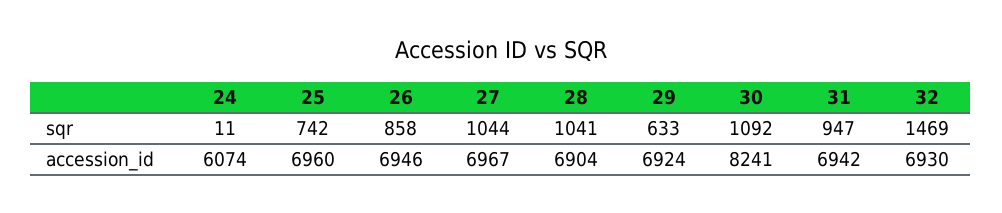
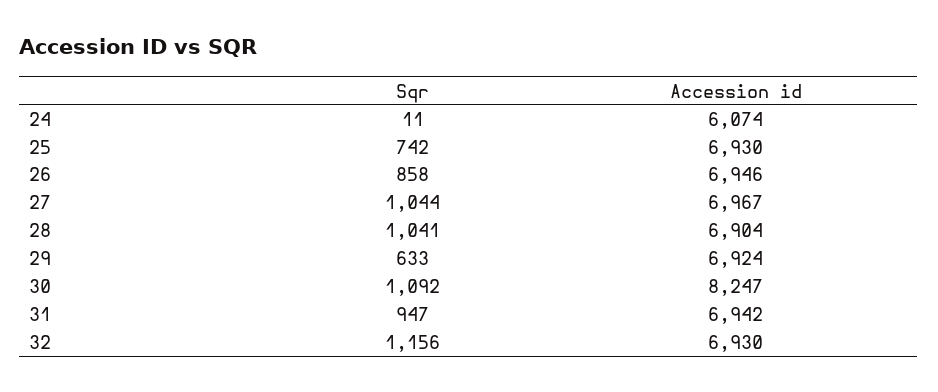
  {
    "24": {
      "sqr": 11,
      "accession_id": 6074
    },
    "25": {
      "sqr": 742,
-     "accession_id": 6960
+     "accession_id": 6930
    },
    "26": {
      "sqr": 858,
      "accession_id": 6946
    },
    "27": {
      "sqr": 1044,
      "accession_id": 6967
    },
    "28": {
      "sqr": 1041,
      "accession_id": 6904
    },
    "29": {
      "sqr": 633,
      "accession_id": 6924
    },
    "30": {
      "sqr": 1092,
-     "accession_id": 8241
+     "accession_id": 8247
    },
    "31": {
      "sqr": 947,
      "accession_id": 6942
    },
    "32": {
-     "sqr": 1469,
+     "sqr": 1156,
      "accession_id": 6930
    }
  }

